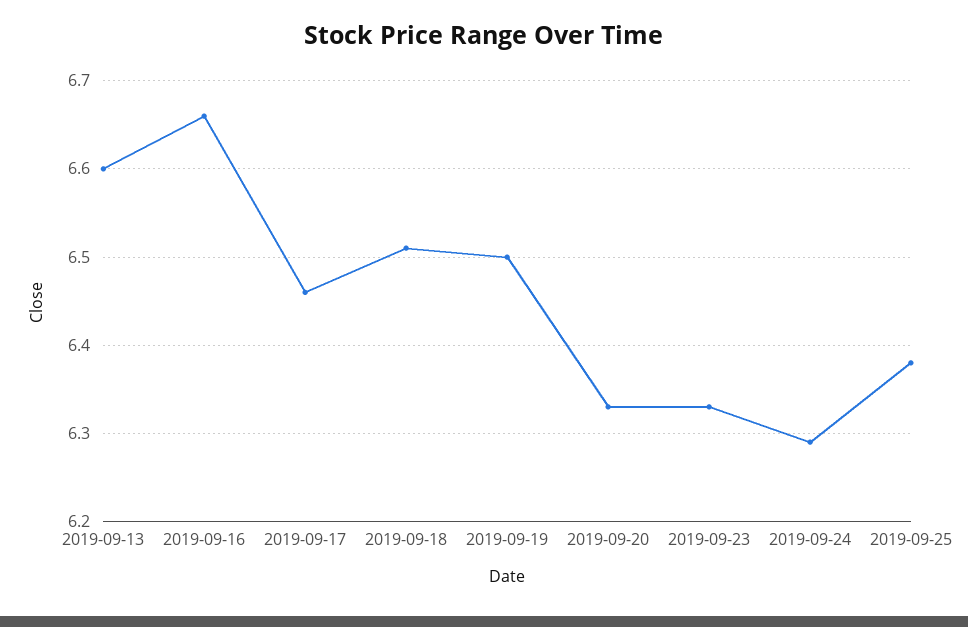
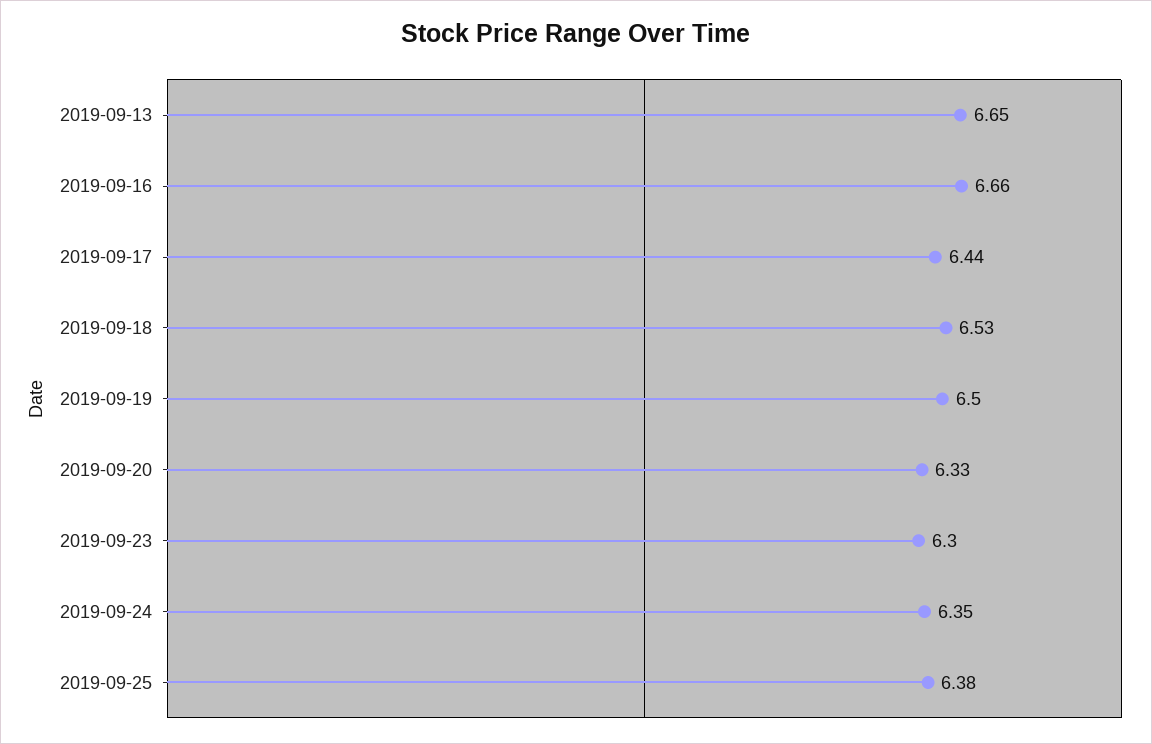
  {
-   "2019-09-13": 6.6,
+   "2019-09-13": 6.65,
    "2019-09-16": 6.66,
-   "2019-09-17": 6.46,
+   "2019-09-17": 6.44,
-   "2019-09-18": 6.51,
+   "2019-09-18": 6.53,
    "2019-09-19": 6.5,
    "2019-09-20": 6.33,
-   "2019-09-23": 6.33,
+   "2019-09-23": 6.3,
-   "2019-09-24": 6.29,
+   "2019-09-24": 6.35,
    "2019-09-25": 6.38
  }

